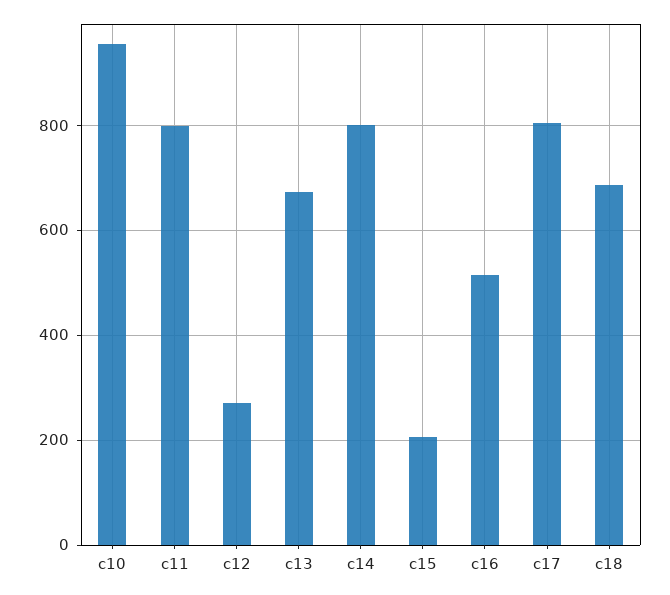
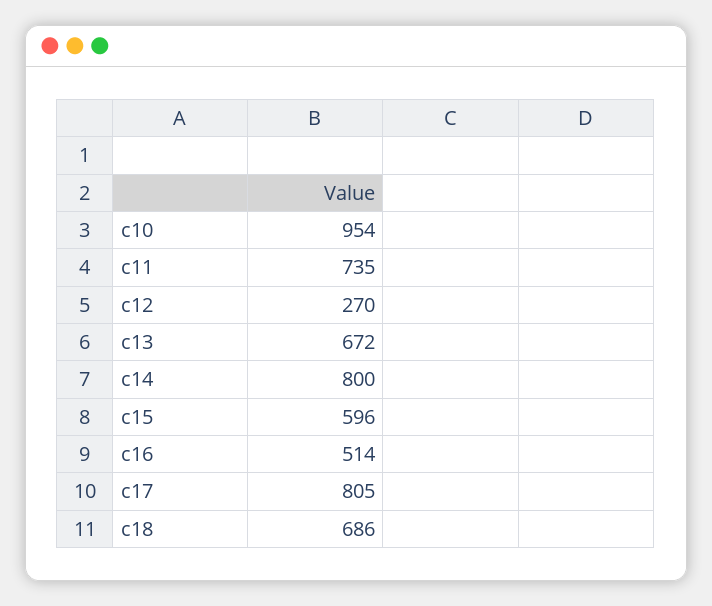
  {
    "c10": 954,
-   "c11": 800,
+   "c11": 735,
    "c12": 270,
    "c13": 672,
    "c14": 800,
-   "c15": 200,
+   "c15": 596,
    "c16": 514,
    "c17": 805,
    "c18": 686
  }

